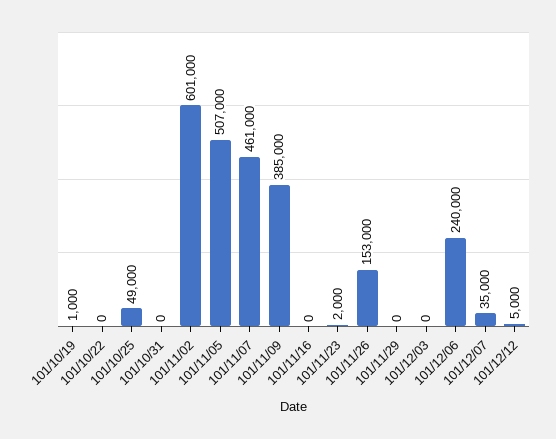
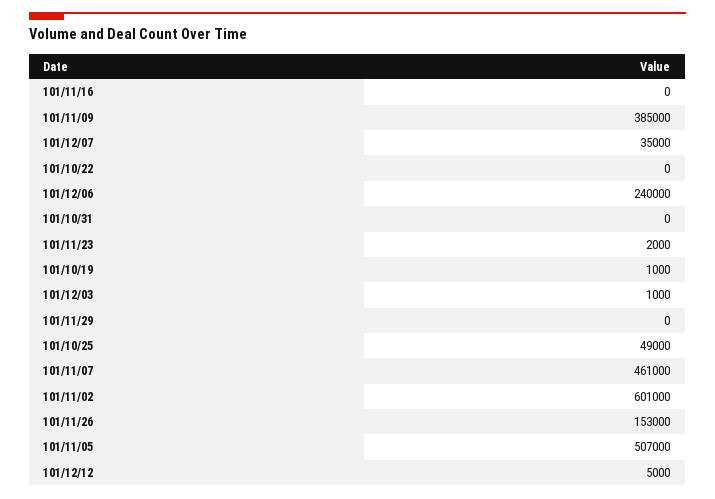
  {
    "101/10/19": 1000,
    "101/10/22": 0,
    "101/10/25": 49000,
    "101/10/31": 0,
    "101/11/02": 601000,
    "101/11/05": 507000,
    "101/11/07": 461000,
    "101/11/09": 385000,
    "101/11/16": 0,
    "101/11/23": 2000,
    "101/11/26": 153000,
    "101/11/29": 0,
-   "101/12/03": 0,
+   "101/12/03": 1000,
    "101/12/06": 240000,
    "101/12/07": 35000,
    "101/12/12": 5000
  }

